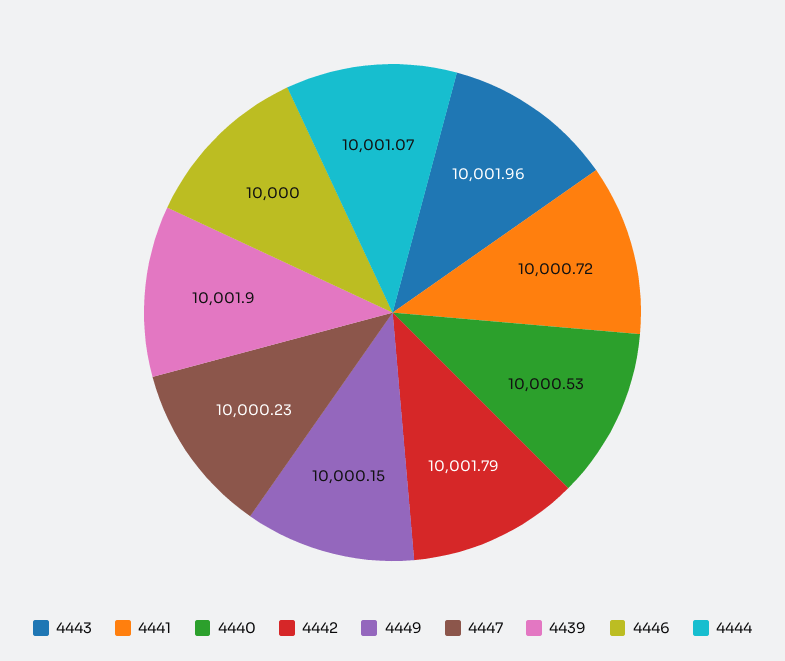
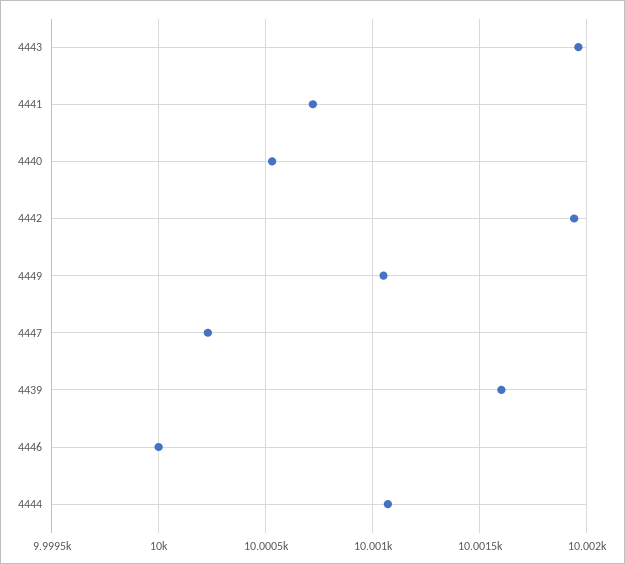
  {
    "4443": 10001.96,
    "4441": 10000.72,
    "4440": 10000.53,
-   "4442": 10001.79,
+   "4442": 10001.95,
-   "4449": 10000.15,
+   "4449": 10001.05,
    "4447": 10000.23,
-   "4439": 10001.9,
+   "4439": 10001.6,
    "4446": 10000,
    "4444": 10001.07
  }

